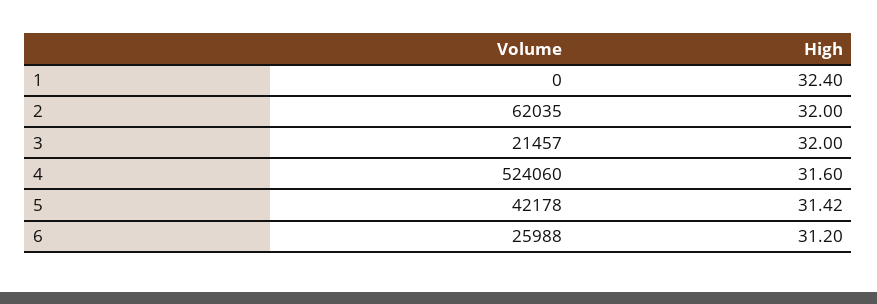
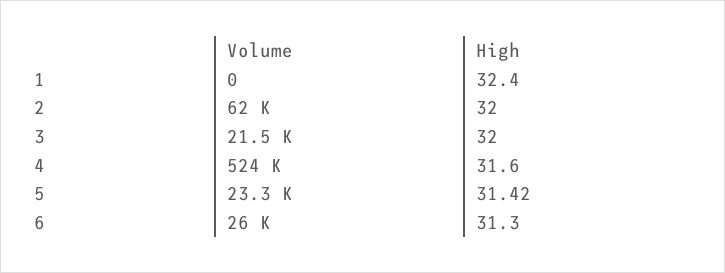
  {
    "Volume": {
      "1": 0,
      "2": 62035,
      "3": 21457,
      "4": 524060,
-     "5": 42178,
+     "5": 23300,
      "6": 25988
    },
    "High": {
      "1": 32.4,
      "2": 32,
      "3": 32,
      "4": 31.6,
      "5": 31.42,
-     "6": 31.2
+     "6": 31.3
    }
  }

